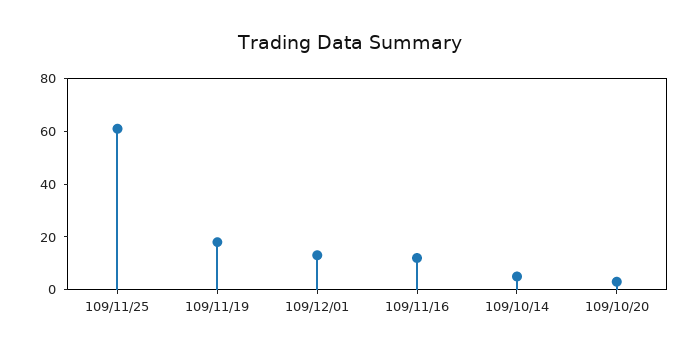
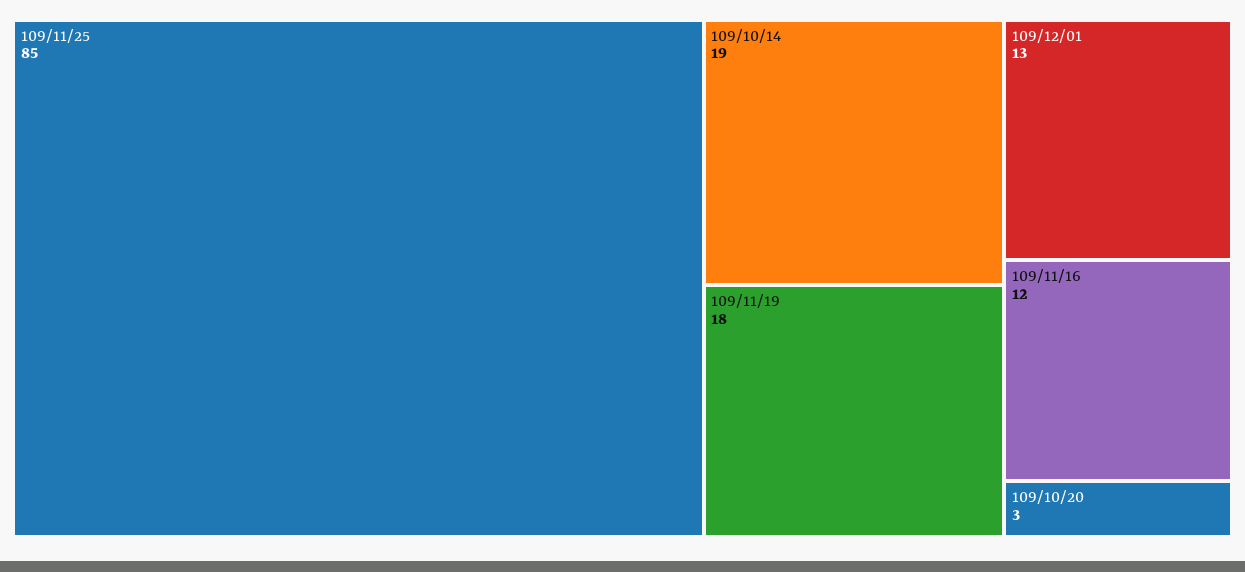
  {
-   "109/11/25": 60,
+   "109/11/25": 85,
    "109/11/19": 18,
    "109/12/01": 13,
    "109/11/16": 12,
-   "109/10/14": 5,
+   "109/10/14": 19,
    "109/10/20": 3
  }

